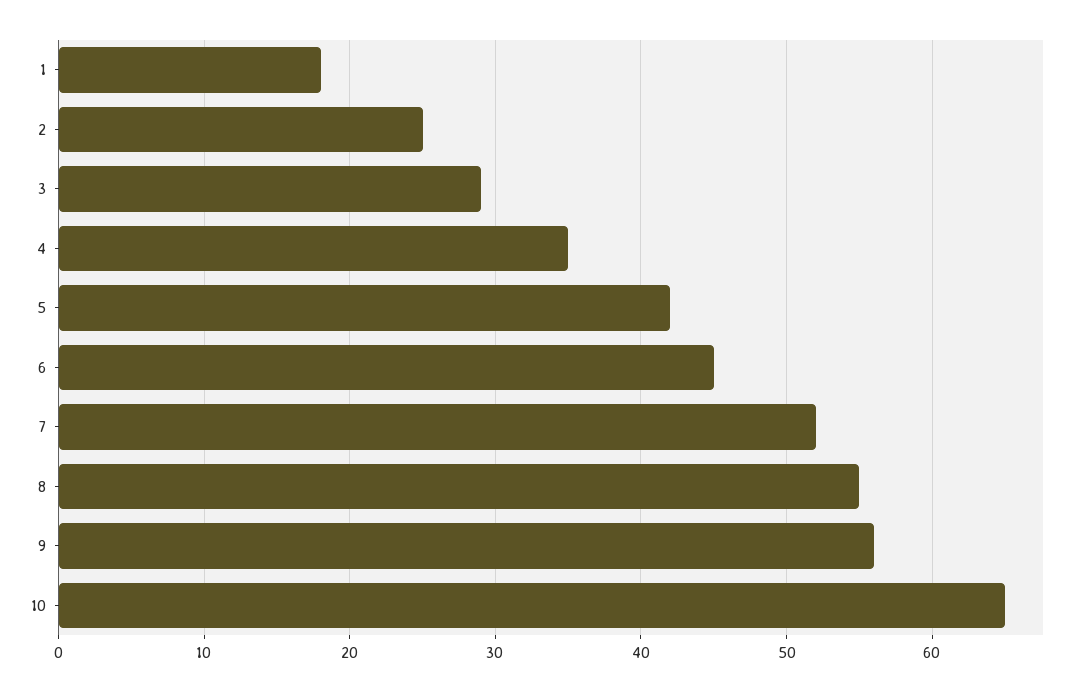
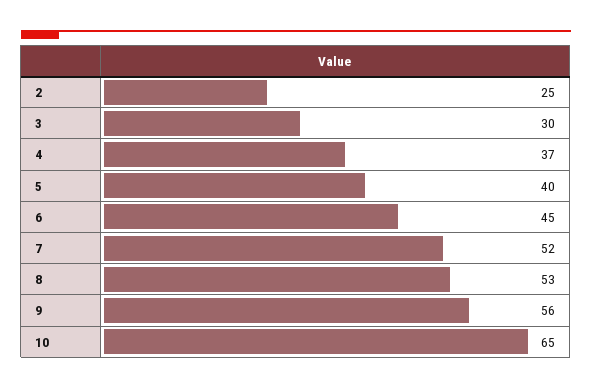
  {
-   "1": 18,
    "2": 25,
-   "3": 29,
+   "3": 30,
-   "4": 35,
+   "4": 37,
-   "5": 42,
+   "5": 40,
    "6": 45,
    "7": 52,
-   "8": 55,
+   "8": 53,
    "9": 56,
    "10": 65
  }

